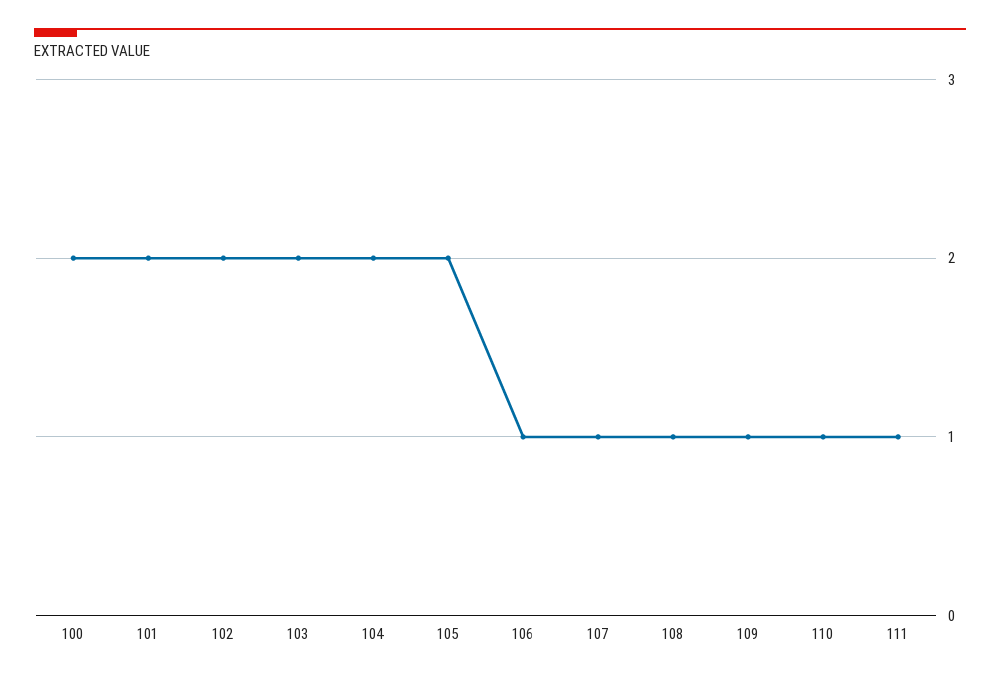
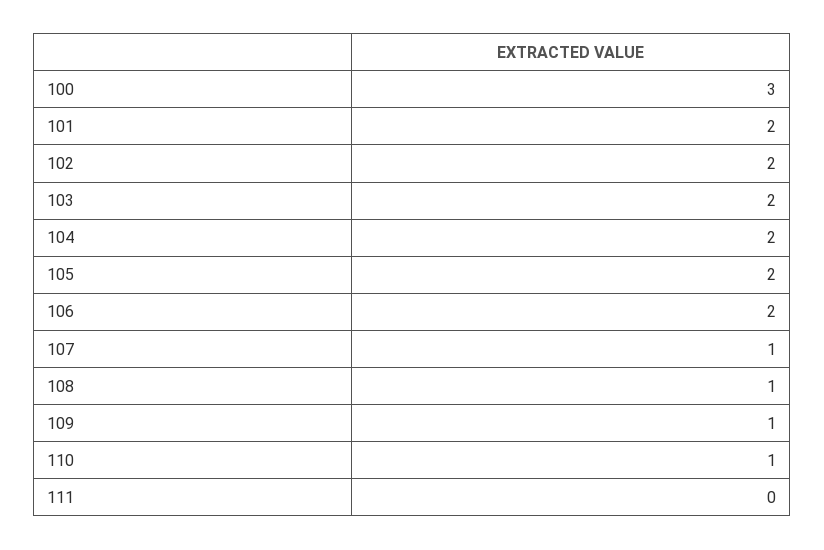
  {
-   "100": 2,
+   "100": 3,
    "101": 2,
    "102": 2,
    "103": 2,
    "104": 2,
    "105": 2,
-   "106": 1,
+   "106": 2,
    "107": 1,
    "108": 1,
    "109": 1,
    "110": 1,
-   "111": 1
+   "111": 0
  }

